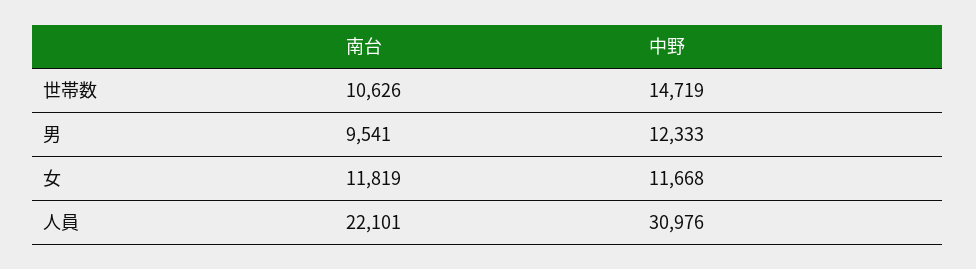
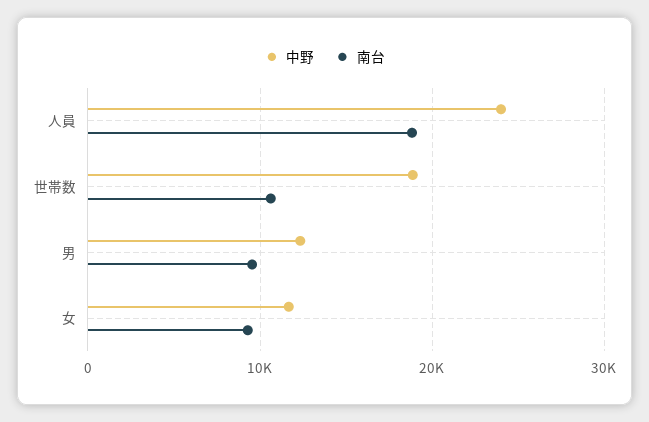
  {
    "南台": {
      "世帯数": 10626,
      "男": 9541,
-     "女": 11819,
+     "女": 9000,
-     "人員": 22101
+     "人員": 19000
    },
    "中野": {
-     "世帯数": 14719,
+     "世帯数": 19000,
      "男": 12333,
      "女": 11668,
-     "人員": 30976
+     "人員": 24000
    }
  }

